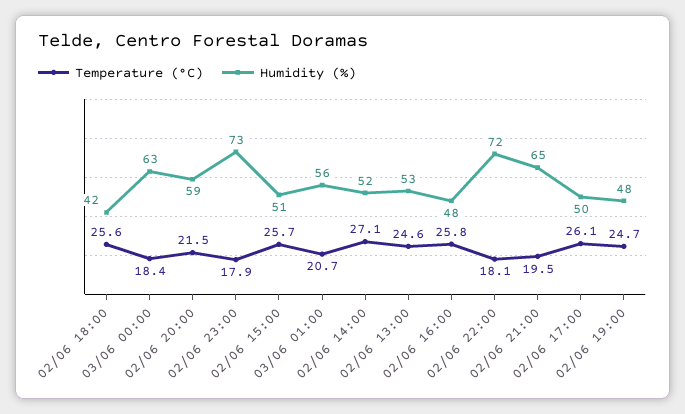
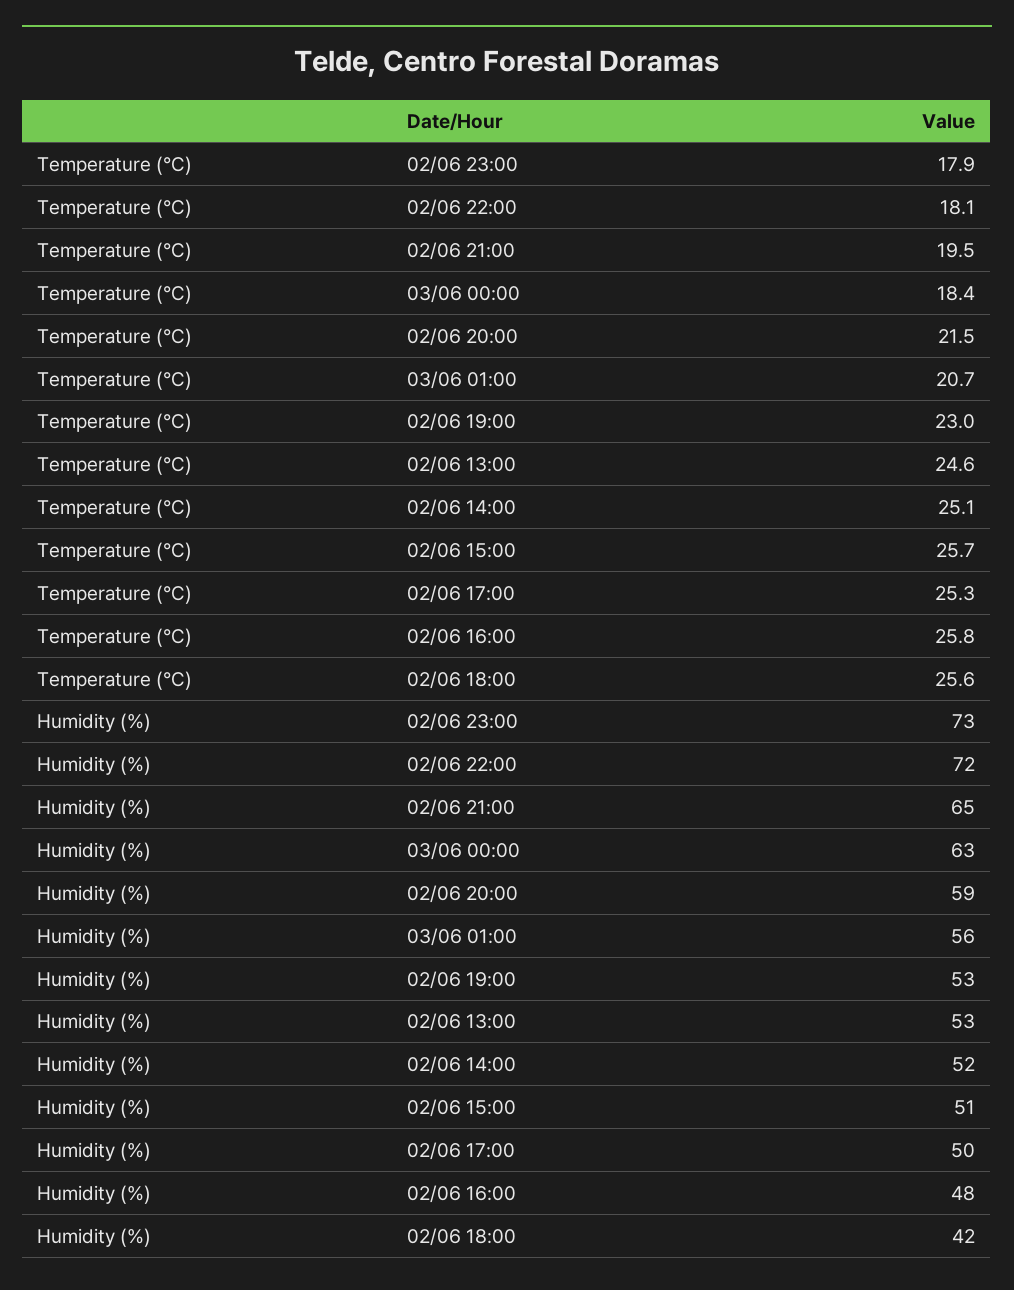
  {
    "Temperature (°C)": {
      "02/06 18:00": 25.6,
      "03/06 00:00": 18.4,
      "02/06 20:00": 21.5,
      "02/06 23:00": 17.9,
      "02/06 15:00": 25.7,
      "03/06 01:00": 20.7,
-     "02/06 14:00": 27.1,
+     "02/06 14:00": 25.1,
      "02/06 13:00": 24.6,
      "02/06 16:00": 25.8,
      "02/06 22:00": 18.1,
      "02/06 21:00": 19.5,
-     "02/06 17:00": 26.1,
+     "02/06 17:00": 25.3,
-     "02/06 19:00": 24.7
+     "02/06 19:00": 23
    },
    "Humidity (%)": {
      "02/06 18:00": 42,
      "03/06 00:00": 63,
      "02/06 20:00": 59,
      "02/06 23:00": 73,
      "02/06 15:00": 51,
      "03/06 01:00": 56,
      "02/06 14:00": 52,
      "02/06 13:00": 53,
      "02/06 16:00": 48,
      "02/06 22:00": 72,
      "02/06 21:00": 65,
      "02/06 17:00": 50,
-     "02/06 19:00": 48
+     "02/06 19:00": 53
    }
  }

